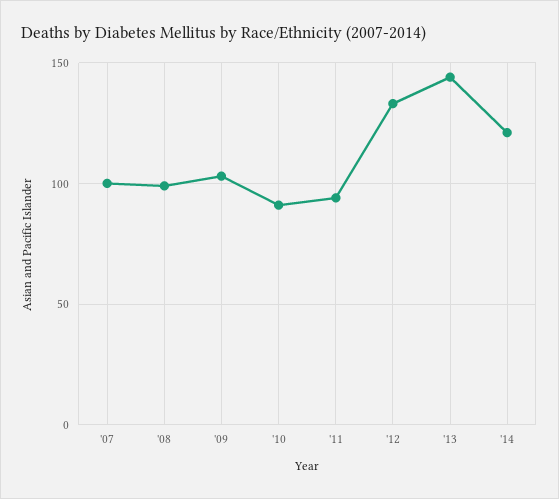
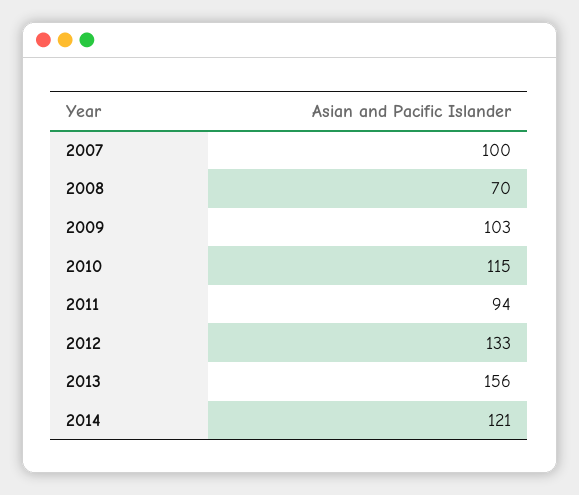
  {
    "'07": 100,
-   "'08": 100,
+   "'08": 70,
    "'09": 103,
-   "'10": 90,
+   "'10": 115,
    "'11": 94,
    "'12": 133,
-   "'13": 145,
+   "'13": 156,
    "'14": 121
  }

